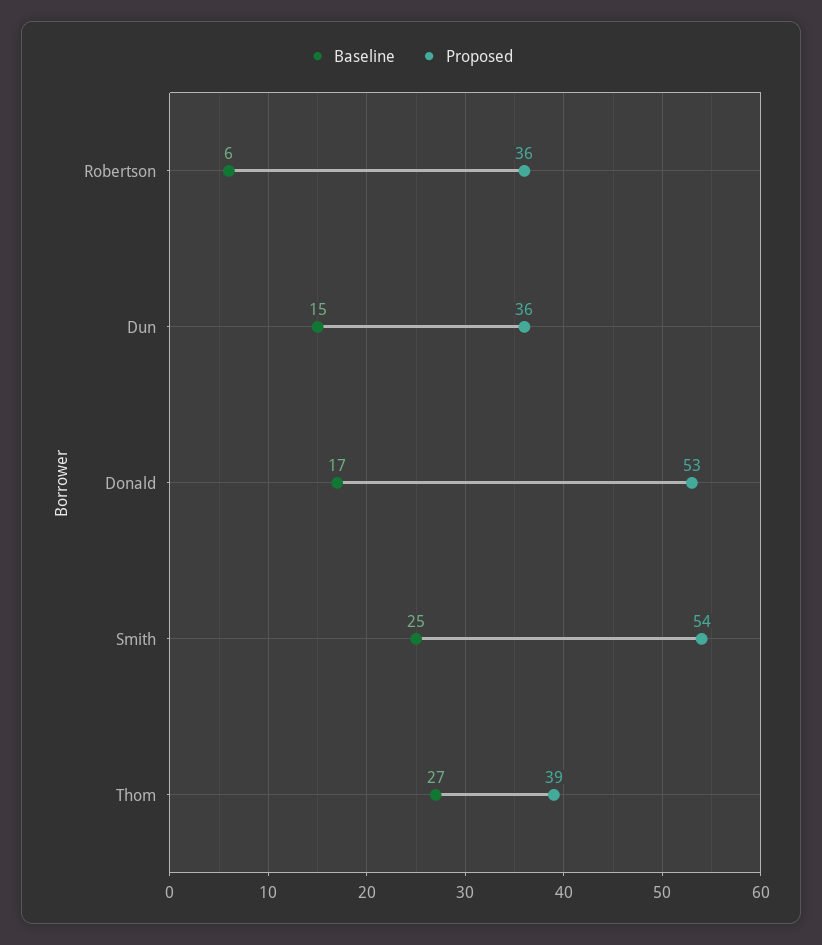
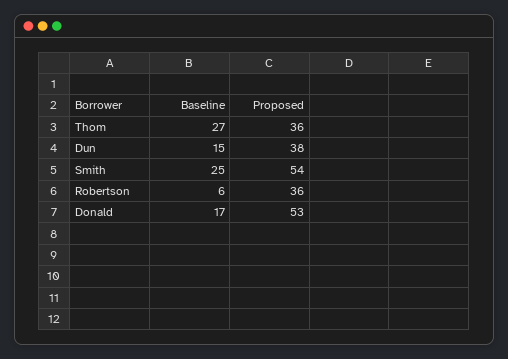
  {
    "Baseline": {
      "Robertson": 6,
      "Dun": 15,
      "Donald": 17,
      "Smith": 25,
      "Thom": 27
    },
    "Proposed": {
      "Robertson": 36,
-     "Dun": 36,
+     "Dun": 38,
      "Donald": 53,
      "Smith": 54,
-     "Thom": 39
+     "Thom": 36
    }
  }

